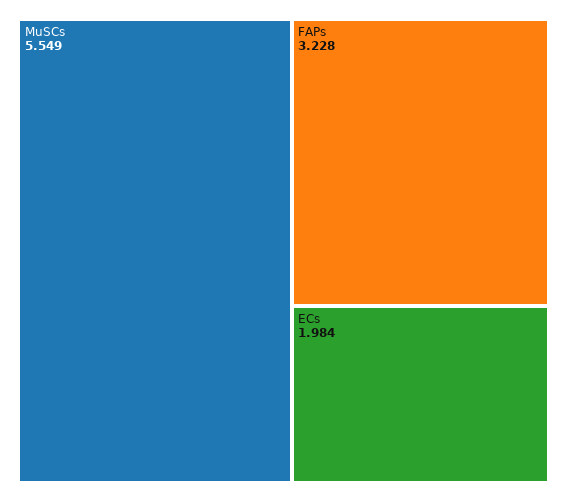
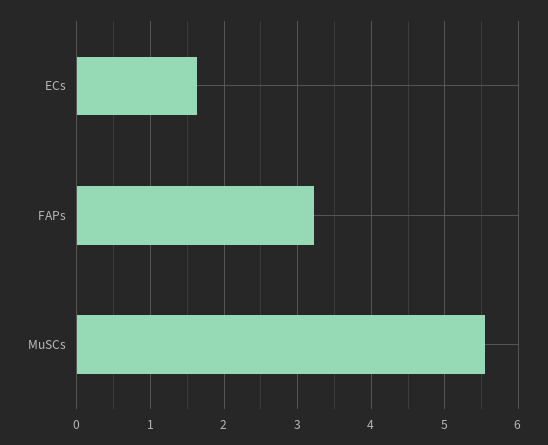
  {
    "MuSCs": 5.549,
    "FAPs": 3.228,
-   "ECs": 1.984
+   "ECs": 1.6
  }

